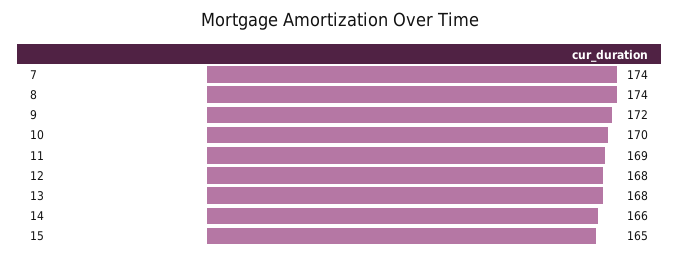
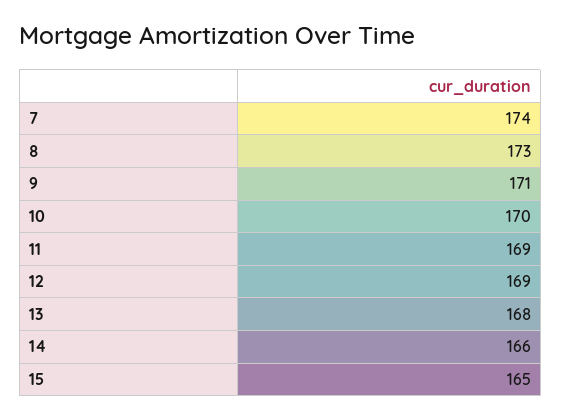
  {
    "7": 174,
-   "8": 174,
+   "8": 173,
-   "9": 172,
+   "9": 171,
    "10": 170,
    "11": 169,
-   "12": 168,
+   "12": 169,
    "13": 168,
    "14": 166,
    "15": 165
  }

